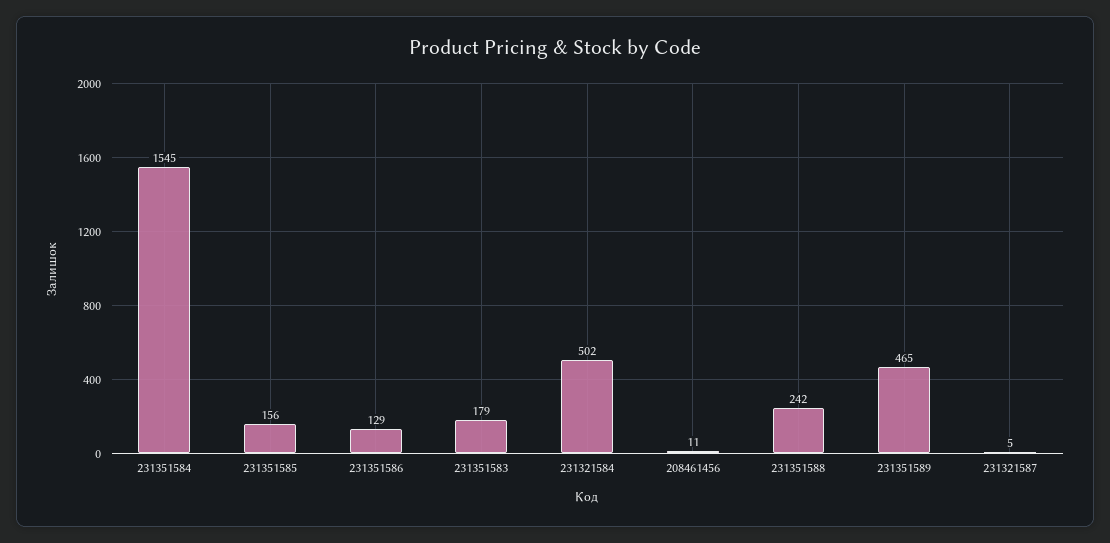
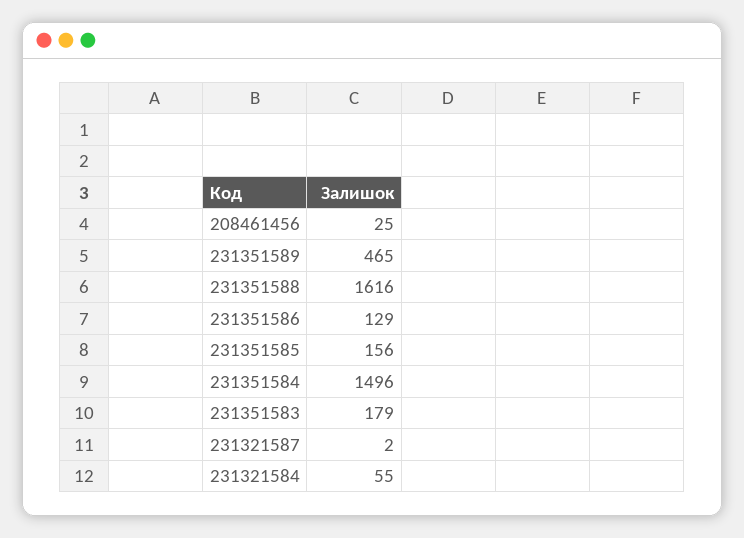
  {
-   "231351584": 1545,
+   "231351584": 1496,
    "231351585": 156,
    "231351586": 129,
    "231351583": 179,
-   "231321584": 502,
+   "231321584": 55,
-   "208461456": 11,
+   "208461456": 25,
-   "231351588": 242,
+   "231351588": 1616,
    "231351589": 465,
-   "231321587": 5
+   "231321587": 2
  }

